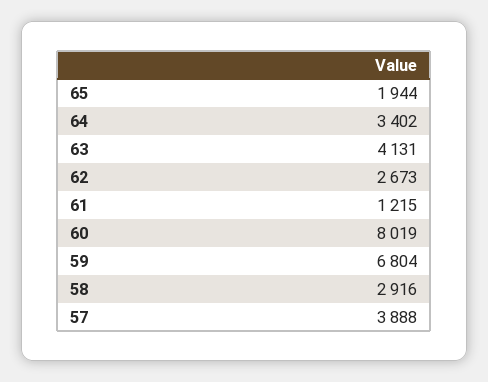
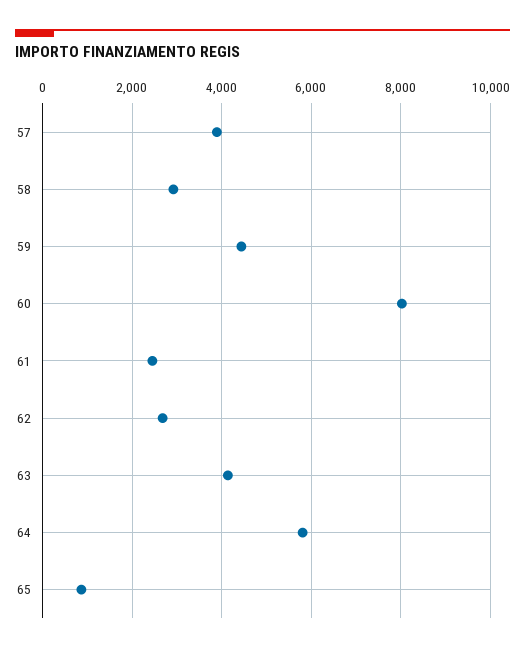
  {
-   "65": 1944,
+   "65": 800,
-   "64": 3402,
+   "64": 5800,
    "63": 4131,
    "62": 2673,
-   "61": 1215,
+   "61": 2400,
    "60": 8019,
-   "59": 6804,
+   "59": 4400,
    "58": 2916,
    "57": 3888
  }

